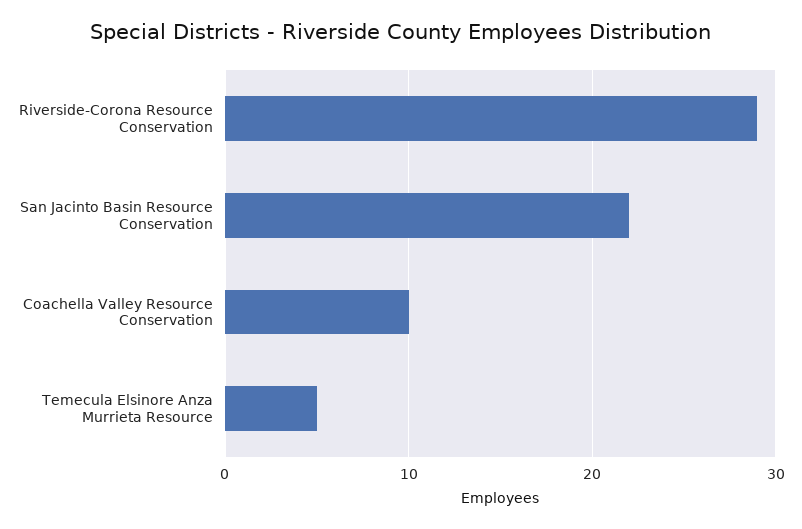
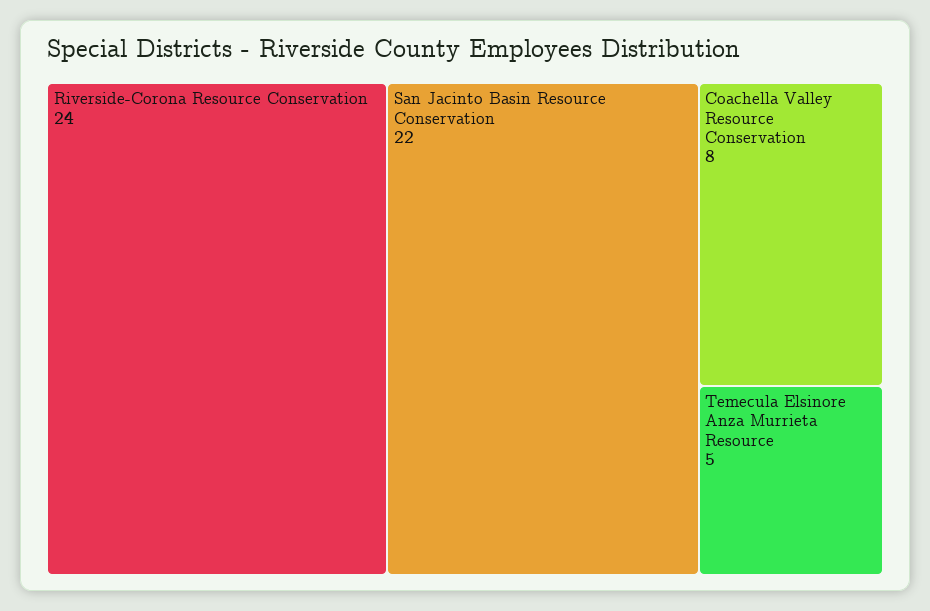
  {
-   "Riverside-Corona Resource Conservation": 29,
+   "Riverside-Corona Resource Conservation": 24,
    "San Jacinto Basin Resource Conservation": 22,
-   "Coachella Valley Resource Conservation": 10,
+   "Coachella Valley Resource Conservation": 8,
    "Temecula Elsinore Anza Murrieta Resource": 5
  }

